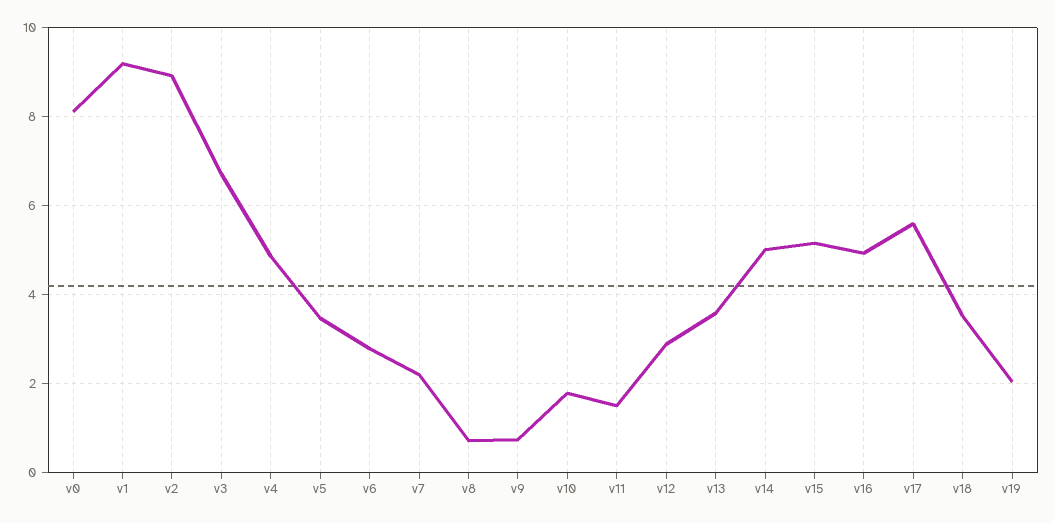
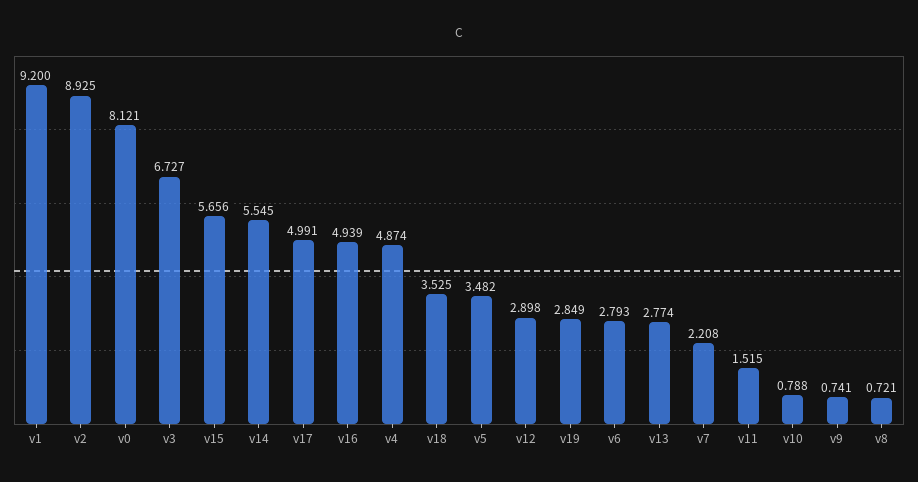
  {
    "v0": 8.121,
    "v1": 9.2,
    "v2": 8.925,
    "v3": 6.727,
    "v4": 4.874,
    "v5": 3.482,
    "v6": 2.793,
    "v7": 2.208,
    "v8": 0.721,
    "v9": 0.741,
-   "v10": 1.8,
+   "v10": 0.788,
    "v11": 1.515,
    "v12": 2.898,
-   "v13": 3.6,
+   "v13": 2.774,
-   "v14": 5,
+   "v14": 5.545,
-   "v15": 5.2,
+   "v15": 5.656,
    "v16": 4.939,
-   "v17": 5.6,
+   "v17": 4.991,
    "v18": 3.525,
-   "v19": 2
+   "v19": 2.849
  }

